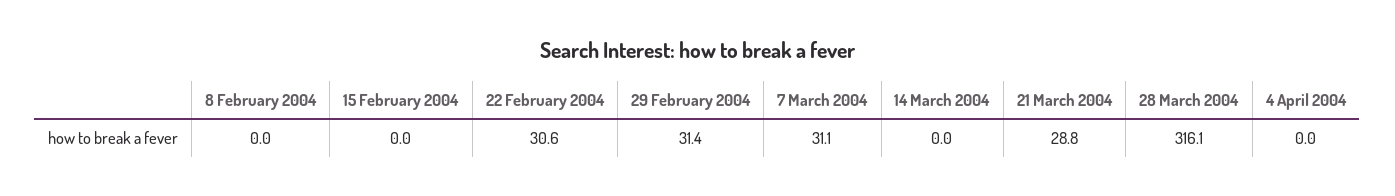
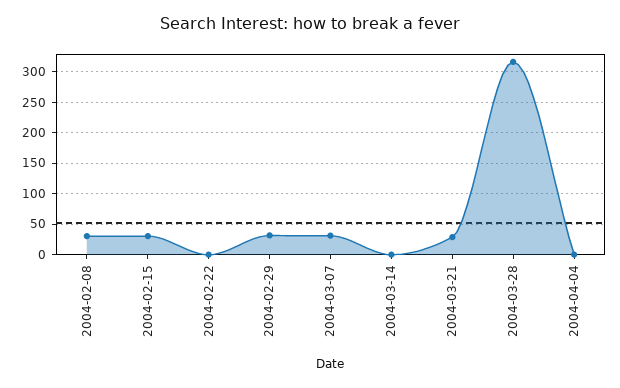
  {
-   "8 February 2004": 0,
+   "8 February 2004": 30,
-   "15 February 2004": 0,
+   "15 February 2004": 30,
-   "22 February 2004": 30.6,
+   "22 February 2004": 0,
    "29 February 2004": 31.4,
    "7 March 2004": 31.1,
    "14 March 2004": 0,
    "21 March 2004": 28.8,
    "28 March 2004": 316.1,
    "4 April 2004": 0
  }

